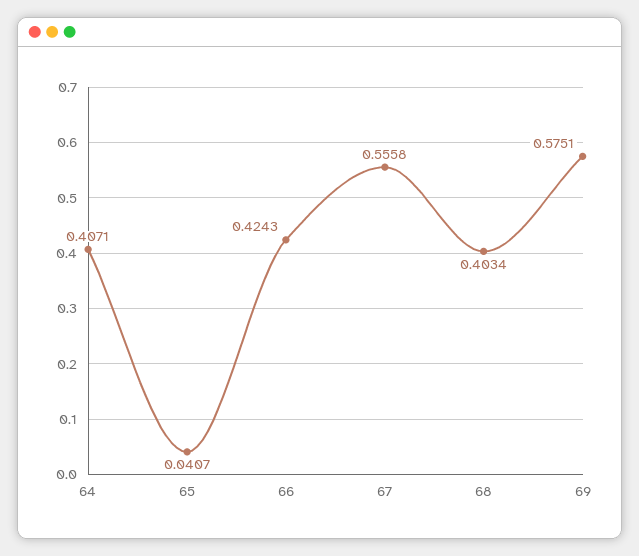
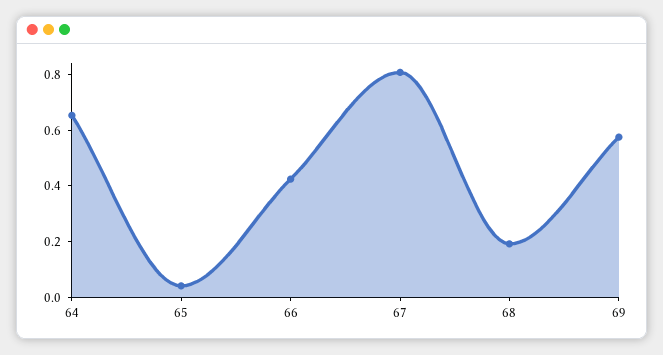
  {
-   "64": 0.4071,
+   "64": 0.65,
    "65": 0.0407,
    "66": 0.4243,
-   "67": 0.5558,
+   "67": 0.8,
-   "68": 0.4034,
+   "68": 0.2,
    "69": 0.5751
  }

